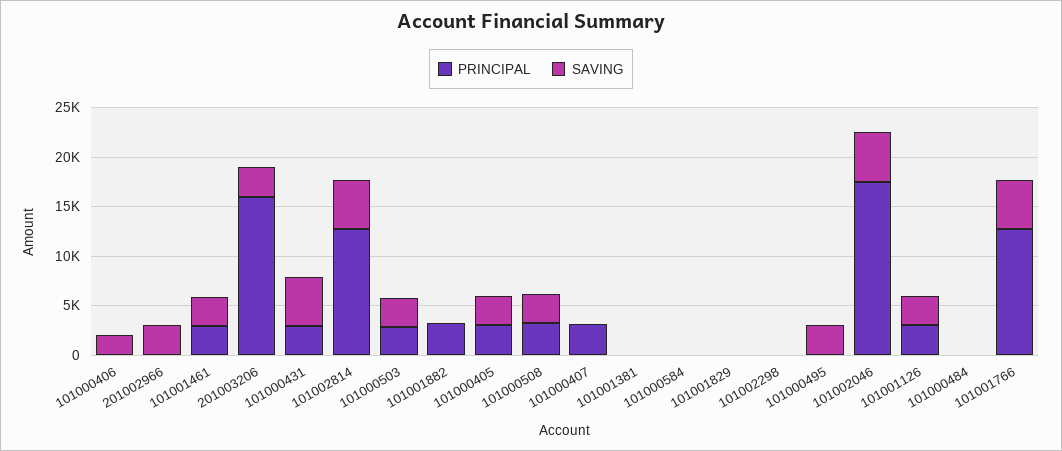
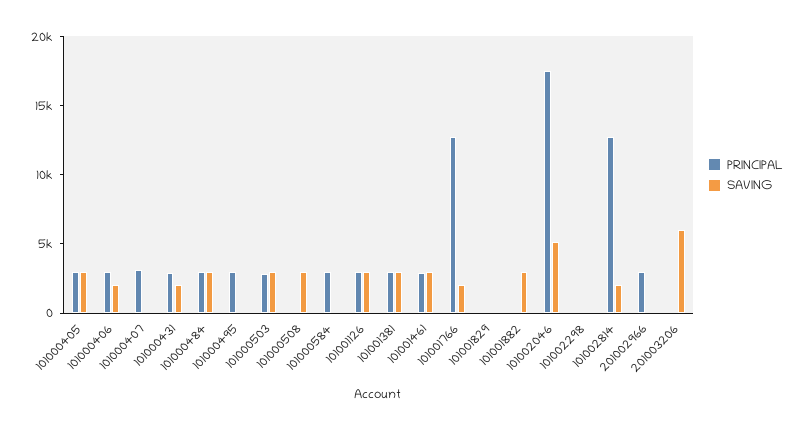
  {
    "PRINCIPAL": {
-     "101000406": 0,
+     "101000406": 3000,
-     "201002966": 0,
+     "201002966": 3000,
      "101001461": 3000,
-     "201003206": 16000,
+     "201003206": 0,
      "101000431": 3000,
      "101002814": 13000,
      "101000503": 3000,
-     "101001882": 3000,
+     "101001882": 0,
      "101000405": 3000,
-     "101000508": 3000,
+     "101000508": 0,
      "101000407": 3000,
-     "101001381": 0,
+     "101001381": 3000,
-     "101000584": 0,
+     "101000584": 3000,
      "101001829": 0,
      "101002298": 0,
-     "101000495": 0,
+     "101000495": 3000,
      "101002046": 18000,
      "101001126": 3000,
-     "101000484": 0,
+     "101000484": 3000,
      "101001766": 13000
    },
    "SAVING": {
      "101000406": 2000,
-     "201002966": 3000,
+     "201002966": 0,
      "101001461": 3000,
-     "201003206": 3000,
+     "201003206": 6000,
-     "101000431": 5000,
+     "101000431": 2000,
-     "101002814": 5000,
+     "101002814": 2000,
      "101000503": 3000,
-     "101001882": 0,
+     "101001882": 3000,
      "101000405": 3000,
      "101000508": 3000,
      "101000407": 0,
-     "101001381": 0,
+     "101001381": 3000,
      "101000584": 0,
      "101001829": 0,
      "101002298": 0,
-     "101000495": 3000,
+     "101000495": 0,
      "101002046": 5000,
      "101001126": 3000,
-     "101000484": 0,
+     "101000484": 3000,
-     "101001766": 5000
+     "101001766": 2000
    }
  }

